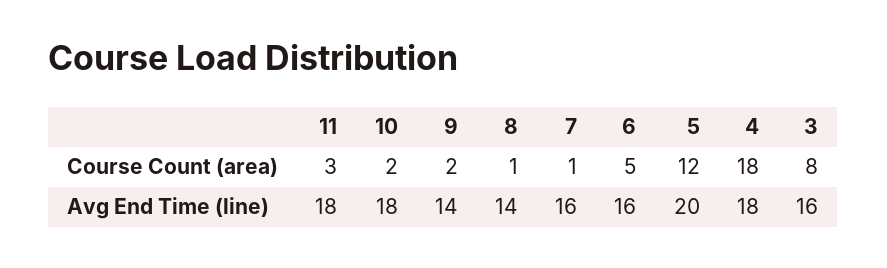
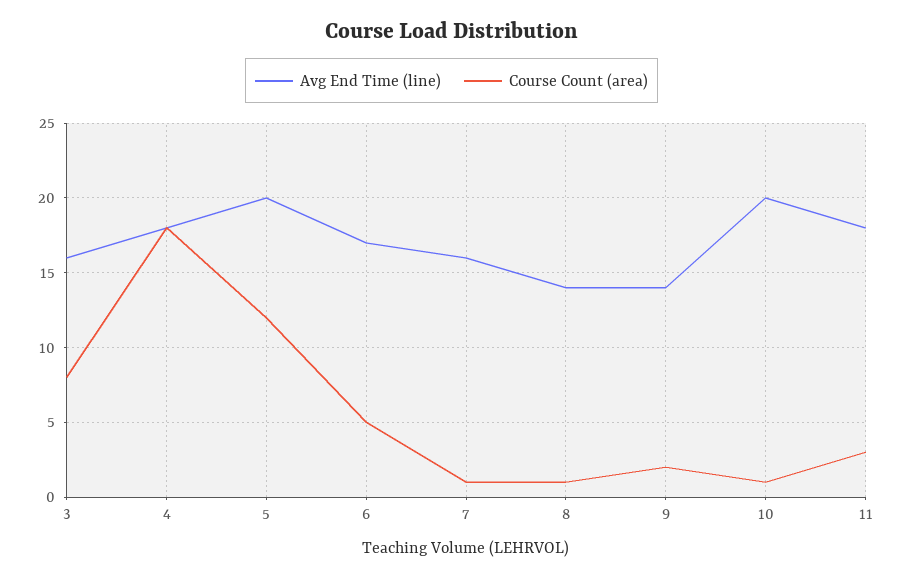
  {
    "Course Count (area)": {
      "11": 3,
-     "10": 2,
+     "10": 1,
      "9": 2,
      "8": 1,
      "7": 1,
      "6": 5,
      "5": 12,
      "4": 18,
      "3": 8
    },
    "Avg End Time (line)": {
      "11": 18,
-     "10": 18,
+     "10": 20,
      "9": 14,
      "8": 14,
      "7": 16,
-     "6": 16,
+     "6": 17,
      "5": 20,
      "4": 18,
      "3": 16
    }
  }

